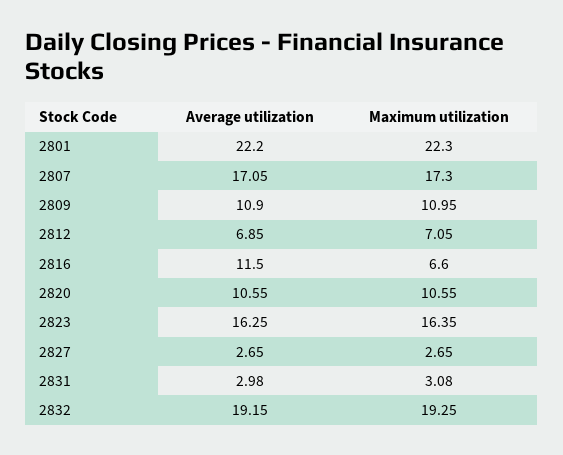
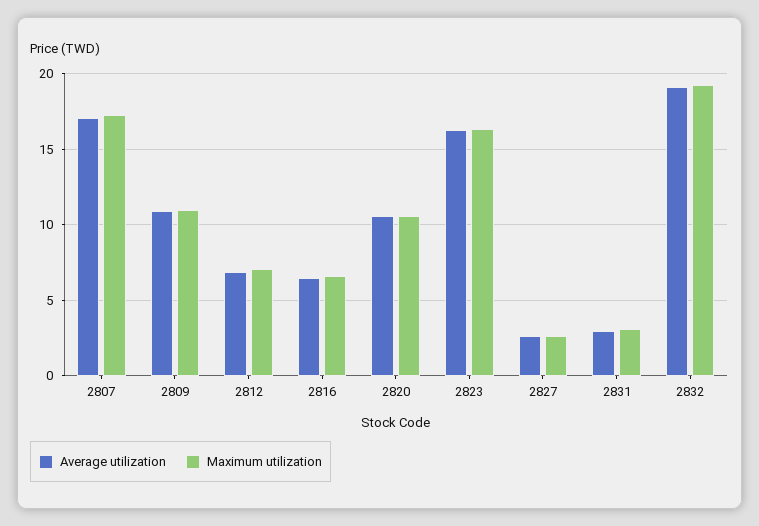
  {
    "Average utilization": {
-     "2801": 22.2,
      "2807": 17.05,
      "2809": 10.9,
      "2812": 6.85,
-     "2816": 11.5,
+     "2816": 6.5,
      "2820": 10.55,
      "2823": 16.25,
      "2827": 2.65,
      "2831": 2.98,
      "2832": 19.15
    },
    "Maximum utilization": {
-     "2801": 22.3,
      "2807": 17.3,
      "2809": 10.95,
      "2812": 7.05,
      "2816": 6.6,
      "2820": 10.55,
      "2823": 16.35,
      "2827": 2.65,
      "2831": 3.08,
      "2832": 19.25
    }
  }

